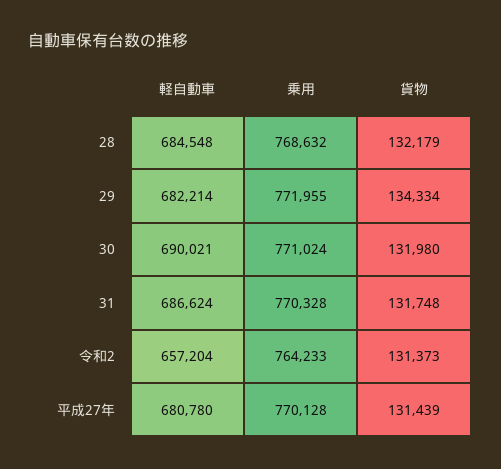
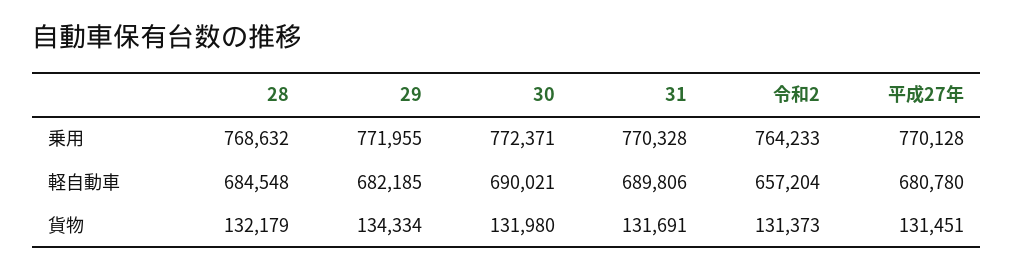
  {
    "軽自動車": {
      "28": 684548,
-     "29": 682214,
+     "29": 682185,
      "30": 690021,
-     "31": 686624,
+     "31": 689806,
      "令和2": 657204,
      "平成27年": 680780
    },
    "乗用": {
      "28": 768632,
      "29": 771955,
-     "30": 771024,
+     "30": 772371,
      "31": 770328,
      "令和2": 764233,
      "平成27年": 770128
    },
    "貨物": {
      "28": 132179,
      "29": 134334,
      "30": 131980,
-     "31": 131748,
+     "31": 131691,
      "令和2": 131373,
-     "平成27年": 131439
+     "平成27年": 131451
    }
  }

